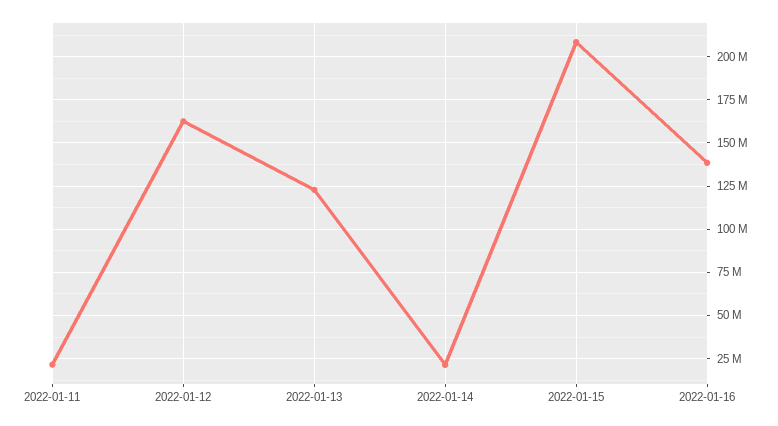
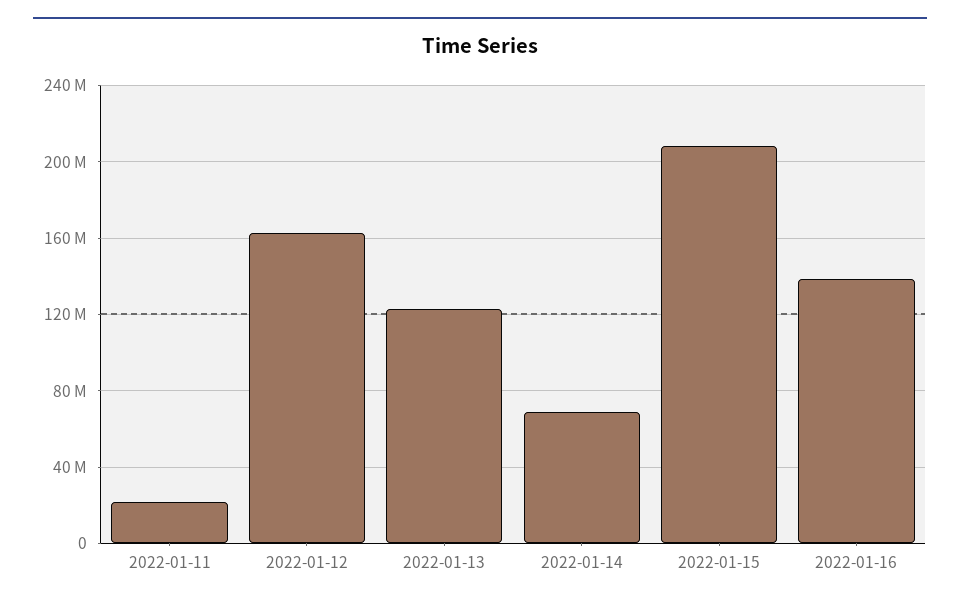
  {
    "2022-01-11": 20000000,
    "2022-01-12": 160000000,
    "2022-01-13": 125000000,
-   "2022-01-14": 20000000,
+   "2022-01-14": 70000000,
    "2022-01-15": 210000000,
    "2022-01-16": 140000000
  }

